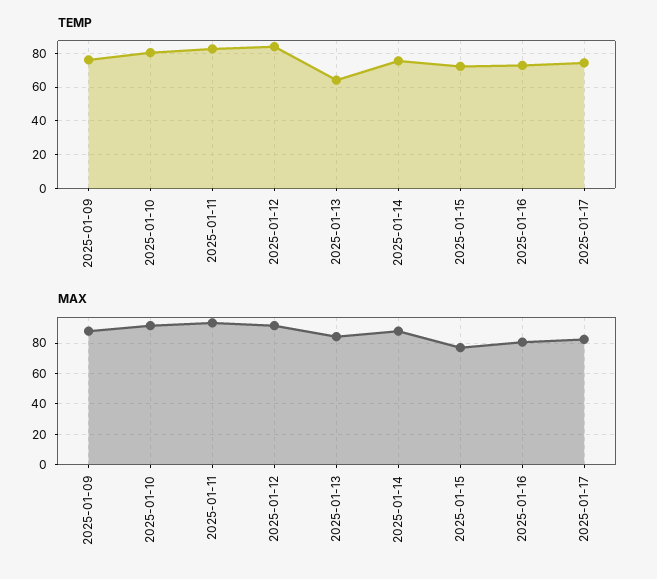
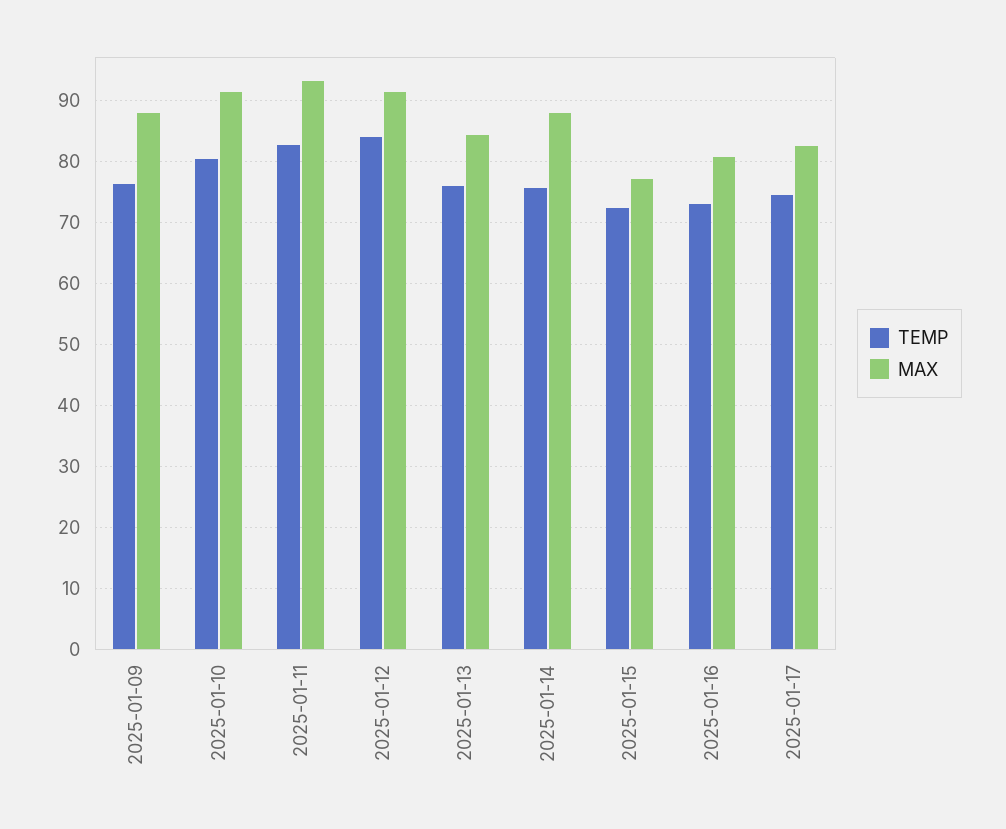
  {
    "TEMP": {
      "2025-01-09": 76,
      "2025-01-10": 80,
      "2025-01-11": 83,
      "2025-01-12": 84,
-     "2025-01-13": 65,
+     "2025-01-13": 76,
      "2025-01-14": 76,
      "2025-01-15": 72,
      "2025-01-16": 73,
      "2025-01-17": 74
    },
    "MAX": {
      "2025-01-09": 88,
      "2025-01-10": 91,
      "2025-01-11": 93,
      "2025-01-12": 91,
      "2025-01-13": 84,
      "2025-01-14": 88,
      "2025-01-15": 77,
      "2025-01-16": 81,
      "2025-01-17": 82
    }
  }

